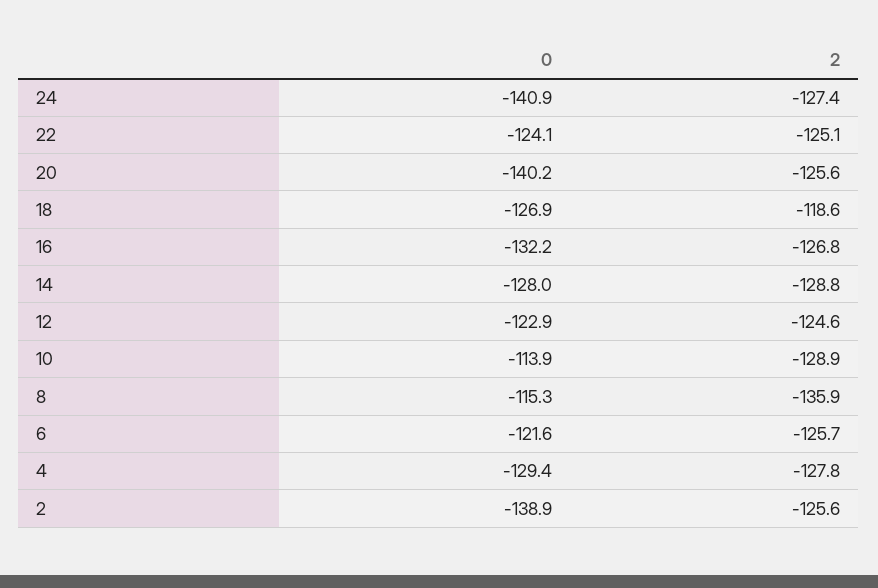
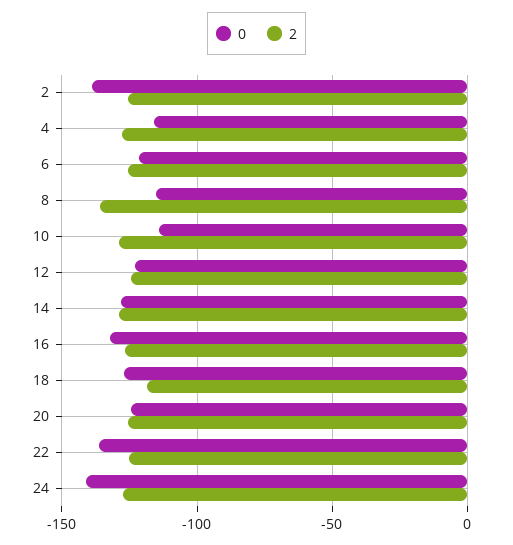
  {
    "0": {
      "24": -140.9,
-     "22": -124.1,
+     "22": -135,
-     "20": -140.2,
+     "20": -125,
      "18": -126.9,
      "16": -132.2,
      "14": -128,
      "12": -122.9,
      "10": -113.9,
      "8": -115.3,
      "6": -121.6,
-     "4": -129.4,
+     "4": -115,
      "2": -138.9
    },
    "2": {
      "24": -127.4,
      "22": -125.1,
      "20": -125.6,
      "18": -118.6,
      "16": -126.8,
      "14": -128.8,
      "12": -124.6,
      "10": -128.9,
      "8": -135.9,
      "6": -125.7,
      "4": -127.8,
      "2": -125.6
    }
  }

